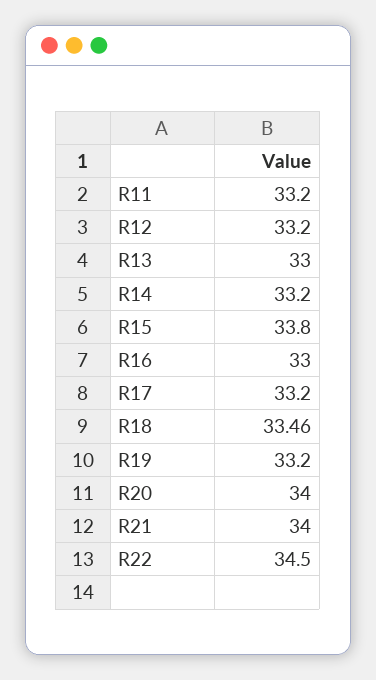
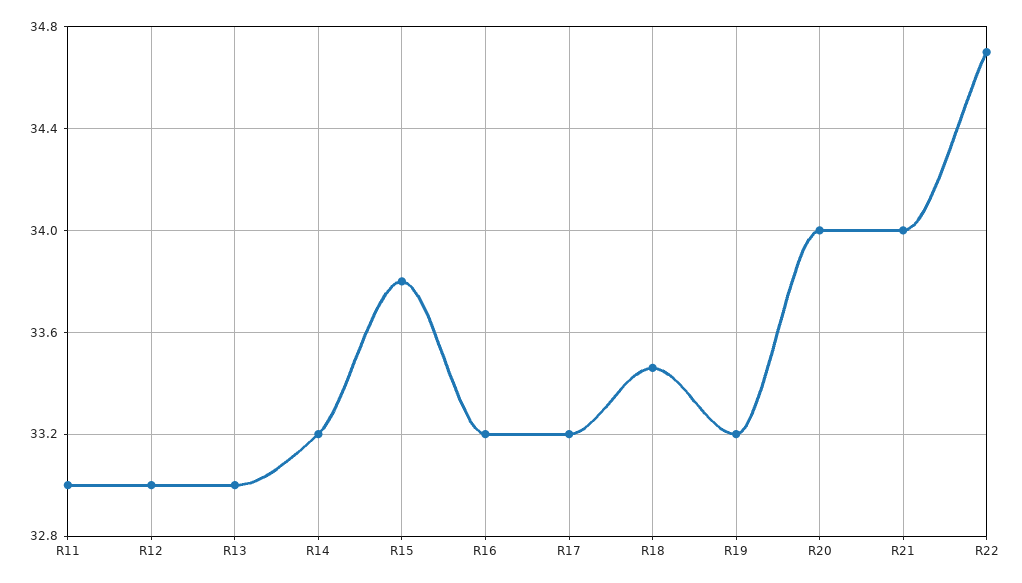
  {
-   "R11": 33.2,
+   "R11": 33,
-   "R12": 33.2,
+   "R12": 33,
    "R13": 33,
    "R14": 33.2,
    "R15": 33.8,
-   "R16": 33,
+   "R16": 33.2,
    "R17": 33.2,
    "R18": 33.46,
    "R19": 33.2,
    "R20": 34,
    "R21": 34,
-   "R22": 34.5
+   "R22": 34.7
  }

